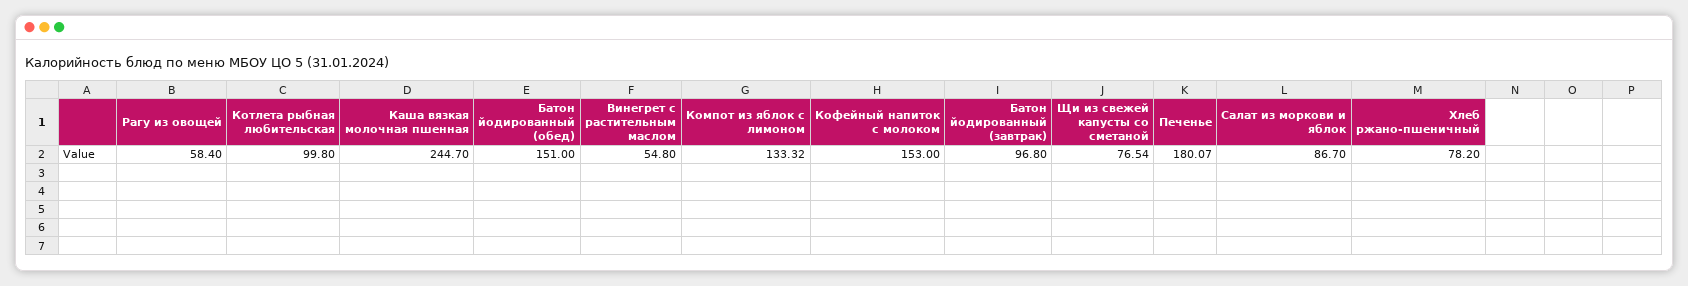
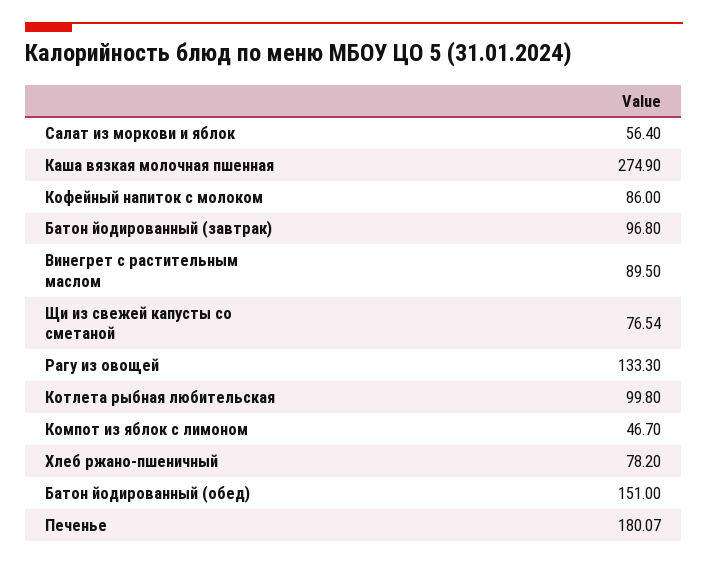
  {
-   "Рагу из овощей": 58.4,
+   "Рагу из овощей": 133.3,
    "Котлета рыбная любительская": 99.8,
-   "Каша вязкая молочная пшенная": 244.7,
+   "Каша вязкая молочная пшенная": 274.9,
    "Батон йодированный (обед)": 151,
-   "Винегрет с растительным маслом": 54.8,
+   "Винегрет с растительным маслом": 89.5,
-   "Компот из яблок с лимоном": 133.32,
+   "Компот из яблок с лимоном": 46.7,
-   "Кофейный напиток с молоком": 153,
+   "Кофейный напиток с молоком": 86,
    "Батон йодированный (завтрак)": 96.8,
    "Щи из свежей капусты со сметаной": 76.54,
    "Печенье": 180.07,
-   "Салат из моркови и яблок": 86.7,
+   "Салат из моркови и яблок": 56.4,
    "Хлеб ржано-пшеничный": 78.2
  }

